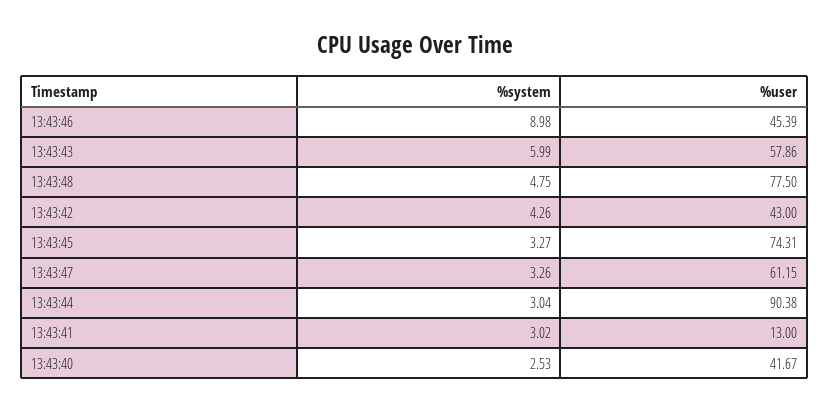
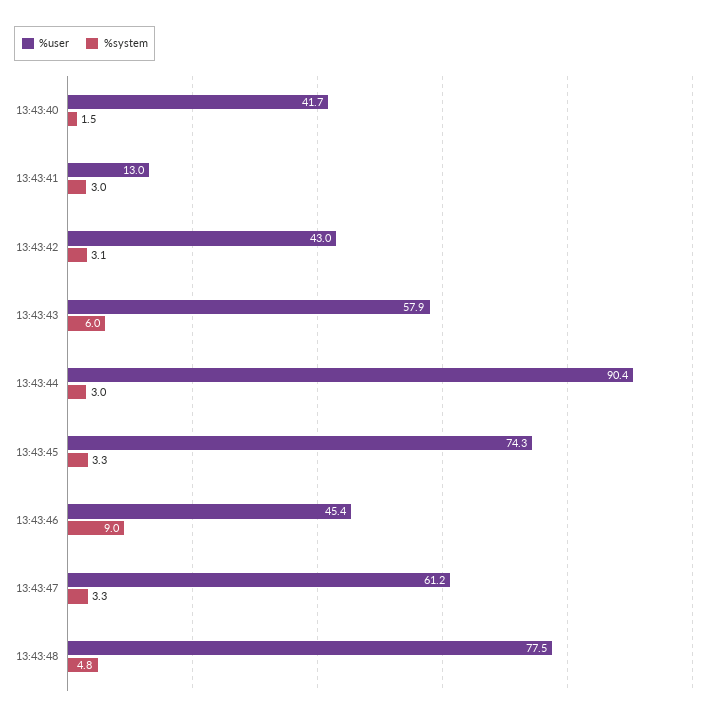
  {
    "%system": {
      "13:43:46": 8.98,
      "13:43:43": 5.99,
      "13:43:48": 4.75,
-     "13:43:42": 4.26,
+     "13:43:42": 3.1,
      "13:43:45": 3.27,
      "13:43:47": 3.26,
      "13:43:44": 3.04,
      "13:43:41": 3.02,
-     "13:43:40": 2.53
+     "13:43:40": 1.5
    },
    "%user": {
      "13:43:46": 45.39,
      "13:43:43": 57.86,
      "13:43:48": 77.5,
      "13:43:42": 43,
      "13:43:45": 74.31,
      "13:43:47": 61.15,
      "13:43:44": 90.38,
      "13:43:41": 13,
      "13:43:40": 41.67
    }
  }

